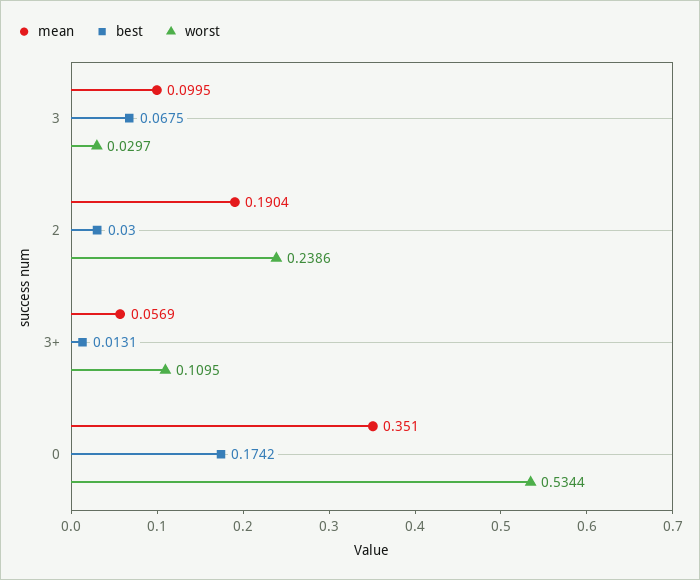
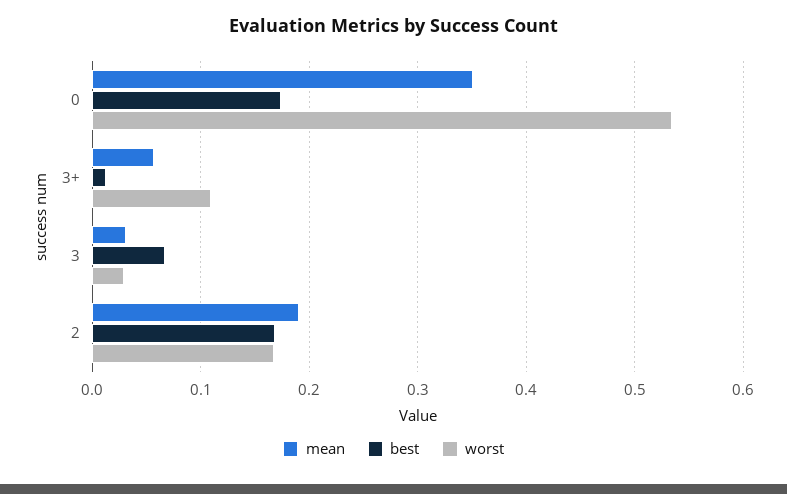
  {
    "mean": {
-     "3": 0.0995,
+     "3": 0.03,
      "2": 0.1904,
      "3+": 0.0569,
      "0": 0.351
    },
    "best": {
      "3": 0.0675,
-     "2": 0.03,
+     "2": 0.17,
      "3+": 0.0131,
      "0": 0.1742
    },
    "worst": {
      "3": 0.0297,
-     "2": 0.2386,
+     "2": 0.17,
      "3+": 0.1095,
      "0": 0.5344
    }
  }

